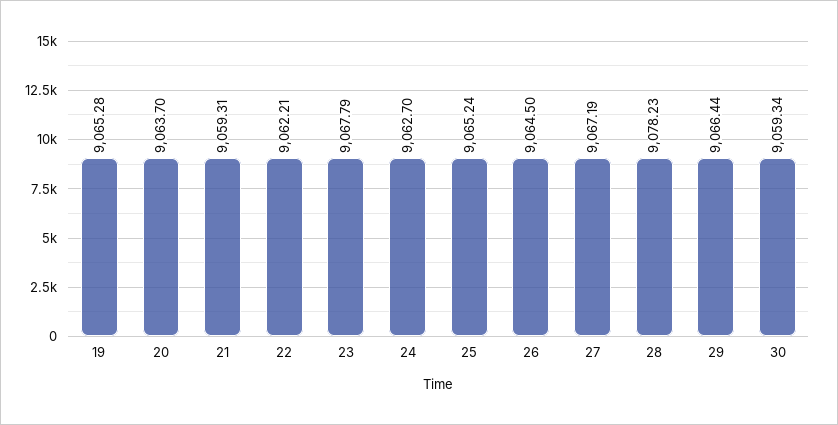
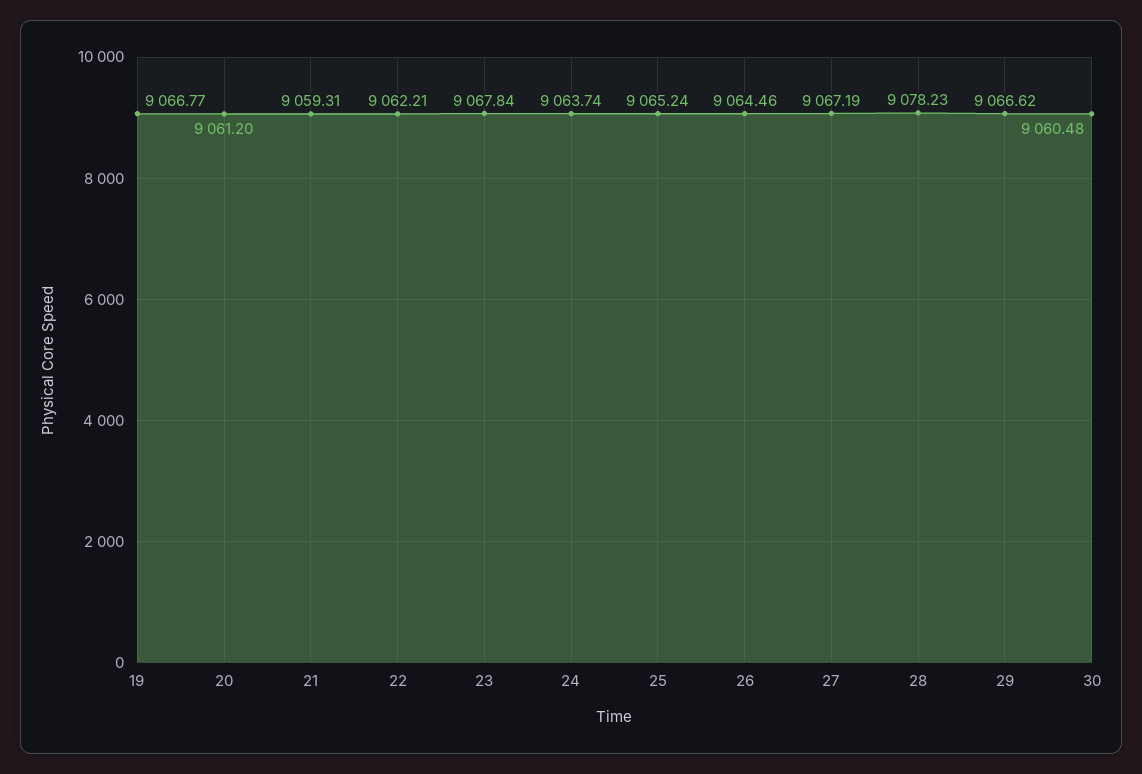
  {
-   "19": 9065.28,
+   "19": 9066.77,
-   "20": 9063.7,
+   "20": 9061.2,
    "21": 9059.31,
    "22": 9062.21,
-   "23": 9067.79,
+   "23": 9067.84,
-   "24": 9062.7,
+   "24": 9063.74,
    "25": 9065.24,
-   "26": 9064.5,
+   "26": 9064.46,
    "27": 9067.19,
    "28": 9078.23,
-   "29": 9066.44,
+   "29": 9066.62,
-   "30": 9059.34
+   "30": 9060.48
  }

